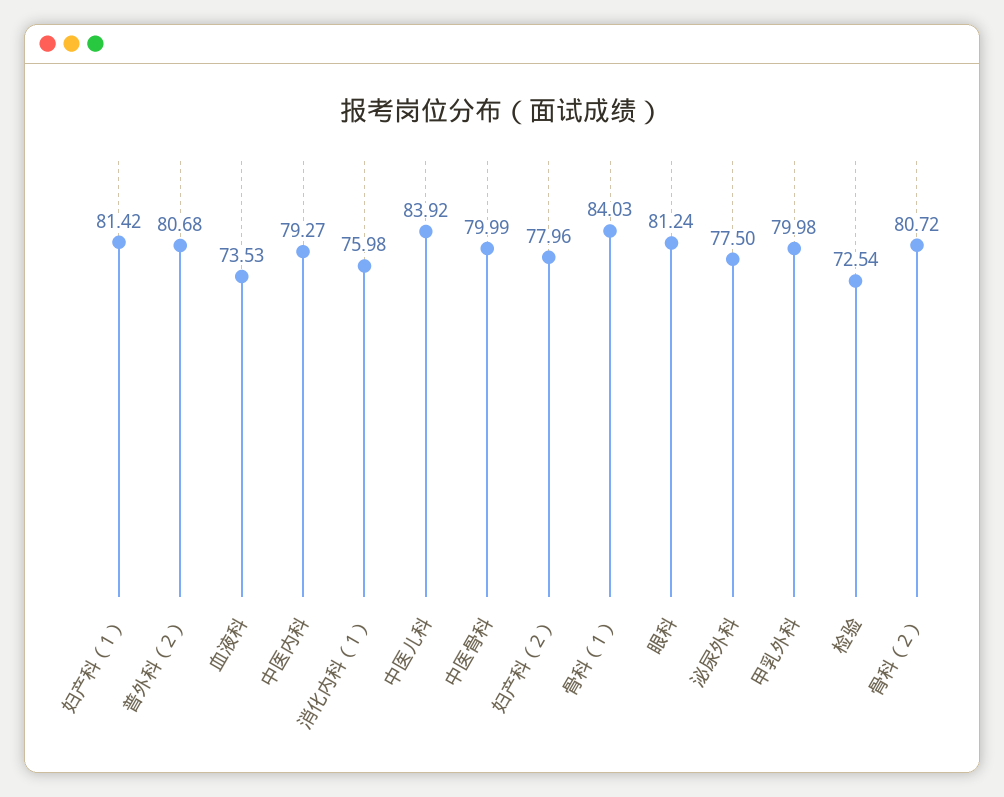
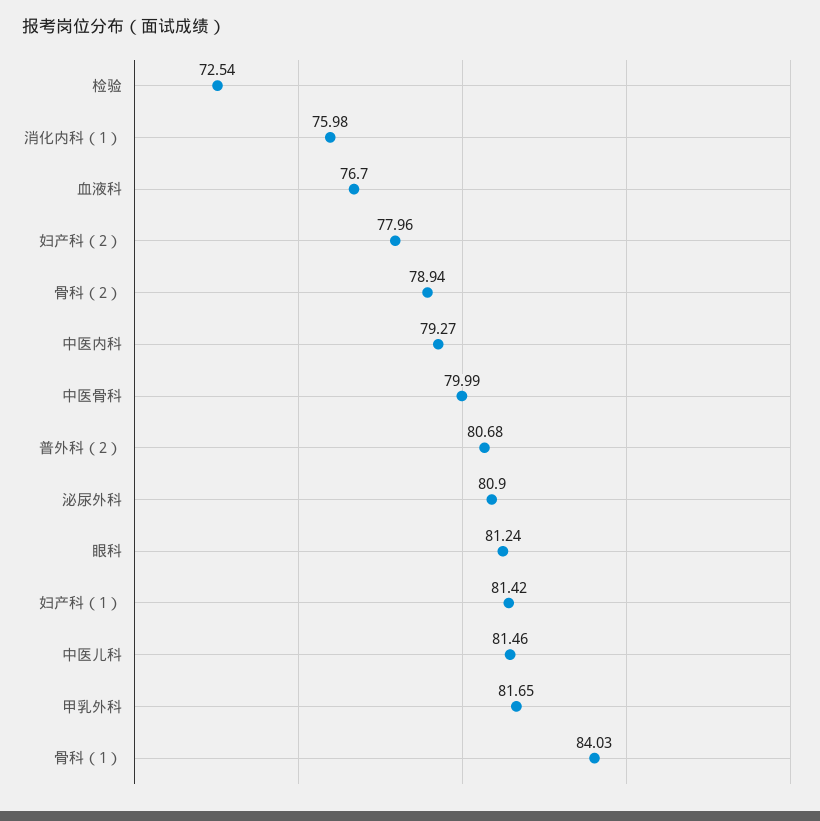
  {
    "妇产科（1）": 81.42,
    "普外科（2）": 80.68,
-   "血液科": 73.53,
+   "血液科": 76.7,
    "中医内科": 79.27,
    "消化内科（1）": 75.98,
-   "中医儿科": 83.92,
+   "中医儿科": 81.46,
    "中医骨科": 79.99,
    "妇产科（2）": 77.96,
    "骨科（1）": 84.03,
    "眼科": 81.24,
-   "泌尿外科": 77.5,
+   "泌尿外科": 80.9,
-   "甲乳外科": 79.98,
+   "甲乳外科": 81.65,
    "检验": 72.54,
-   "骨科（2）": 80.72
+   "骨科（2）": 78.94
  }

